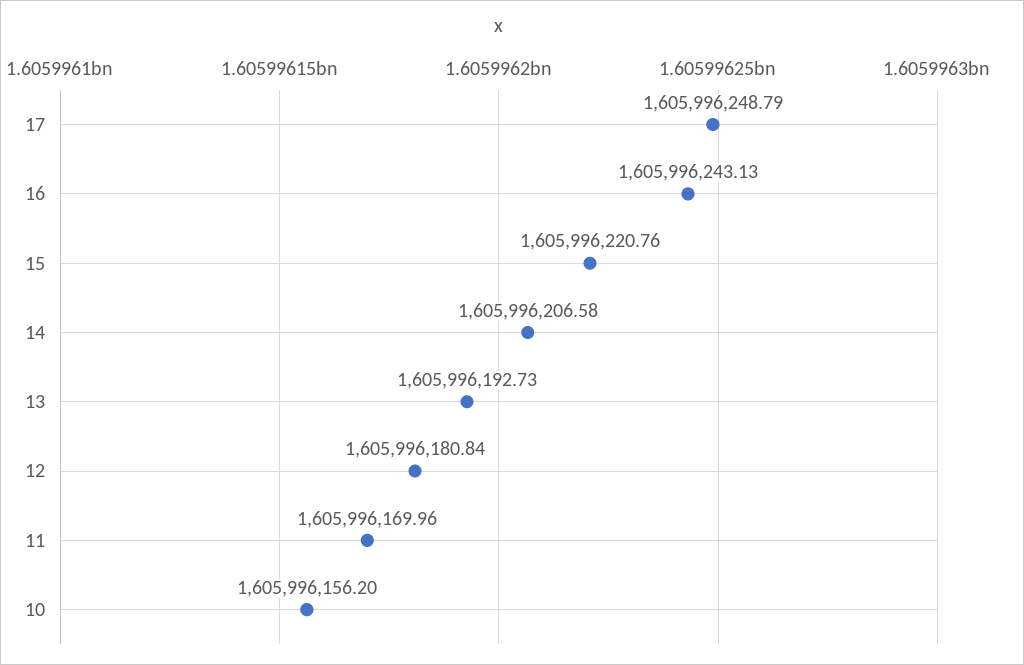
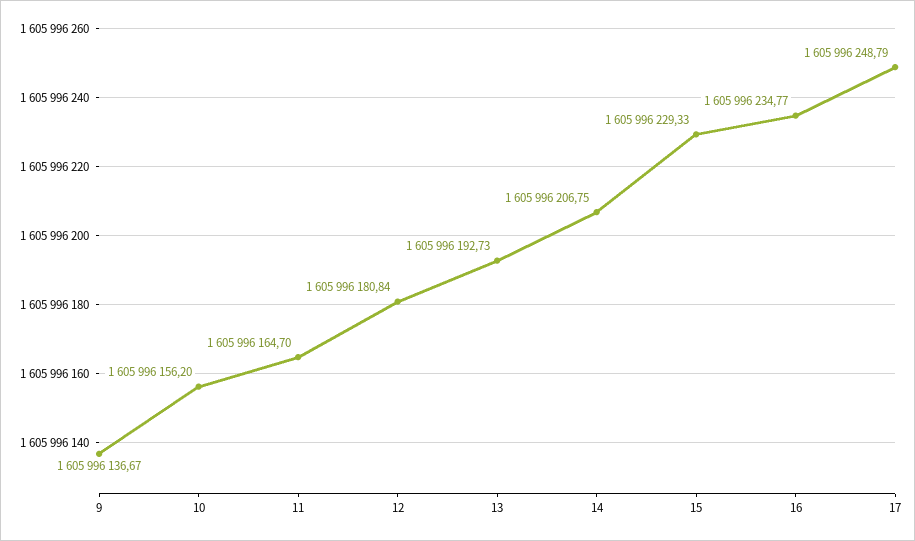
  {
    "17": 1605996248.79,
-   "16": 1605996243.13,
+   "16": 1605996234.77,
-   "15": 1605996220.76,
+   "15": 1605996229.33,
-   "14": 1605996206.58,
+   "14": 1605996206.75,
    "13": 1605996192.73,
    "12": 1605996180.84,
-   "11": 1605996169.96,
+   "11": 1605996164.7,
-   "10": 1605996156.2
+   "10": 1605996156.2,
+   "9": 1605996136.67
  }

